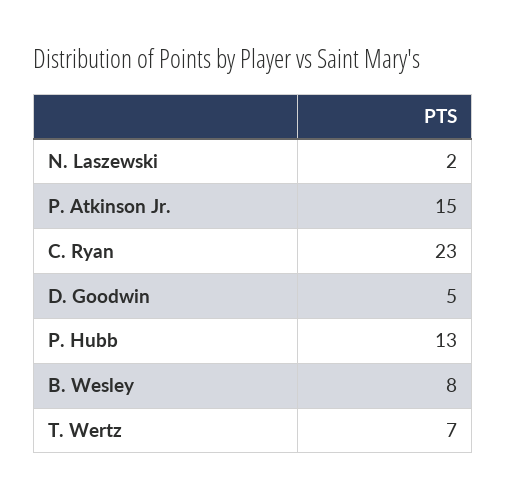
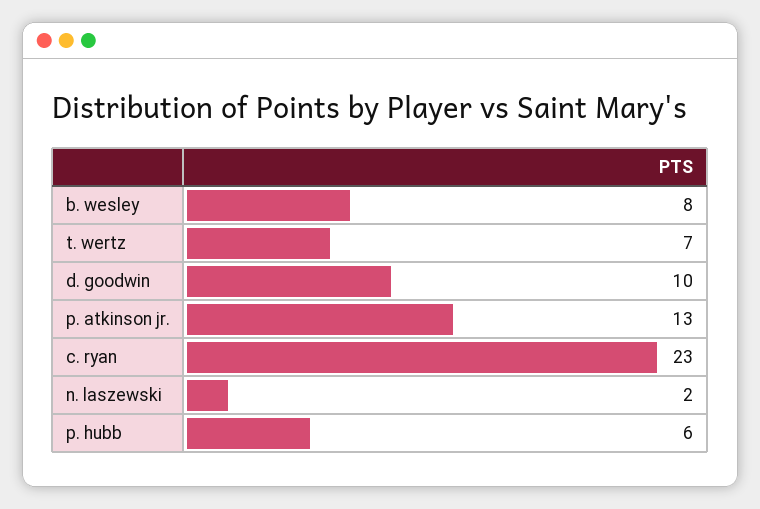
  {
    "N. Laszewski": 2,
-   "P. Atkinson Jr.": 15,
+   "P. Atkinson Jr.": 13,
    "C. Ryan": 23,
-   "D. Goodwin": 5,
+   "D. Goodwin": 10,
-   "P. Hubb": 13,
+   "P. Hubb": 6,
    "B. Wesley": 8,
    "T. Wertz": 7
  }

